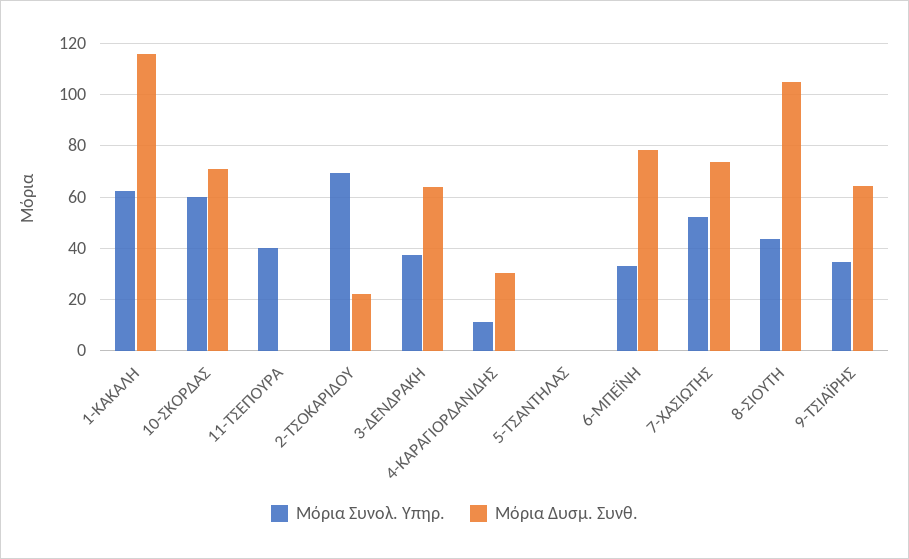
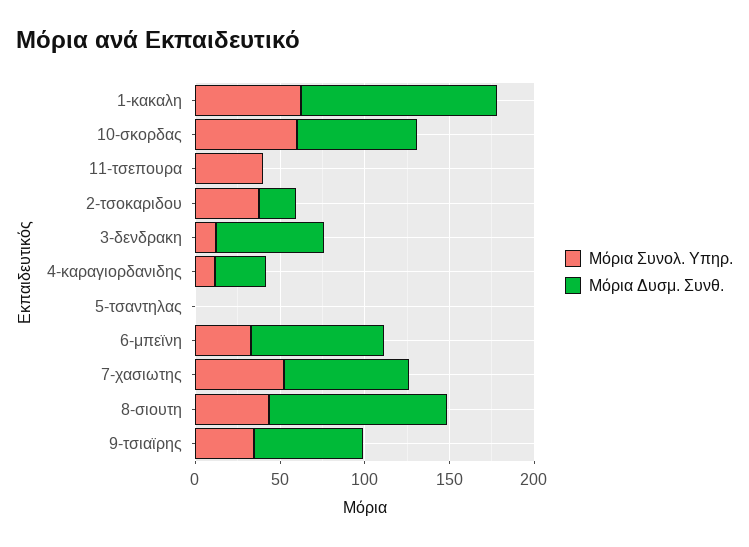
  {
    "Μόρια Συνολ. Υπηρ.": {
      "1-ΚΑΚΑΛΗ": 62.5,
      "10-ΣΚΟΡΔΑΣ": 60,
      "11-ΤΣΕΠΟΥΡΑ": 40,
-     "2-ΤΣΟΚΑΡΙΔΟΥ": 70,
+     "2-ΤΣΟΚΑΡΙΔΟΥ": 40,
-     "3-ΔΕΝΔΡΑΚΗ": 37.5,
+     "3-ΔΕΝΔΡΑΚΗ": 10,
      "4-ΚΑΡΑΓΙΟΡΔΑΝΙΔΗΣ": 12.5,
      "5-ΤΣΑΝΤΗΛΑΣ": 0,
      "6-ΜΠΕΪΝΗ": 32.5,
      "7-ΧΑΣΙΩΤΗΣ": 52.5,
      "8-ΣΙΟΥΤΗ": 42.5,
      "9-ΤΣΙΑΪΡΗΣ": 35
    },
    "Μόρια Δυσμ. Συνθ.": {
      "1-ΚΑΚΑΛΗ": 115,
      "10-ΣΚΟΡΔΑΣ": 70,
      "11-ΤΣΕΠΟΥΡΑ": 0,
      "2-ΤΣΟΚΑΡΙΔΟΥ": 22.5,
      "3-ΔΕΝΔΡΑΚΗ": 65,
      "4-ΚΑΡΑΓΙΟΡΔΑΝΙΔΗΣ": 30,
      "5-ΤΣΑΝΤΗΛΑΣ": 0,
      "6-ΜΠΕΪΝΗ": 77.5,
      "7-ΧΑΣΙΩΤΗΣ": 72.5,
      "8-ΣΙΟΥΤΗ": 105,
      "9-ΤΣΙΑΪΡΗΣ": 65
    }
  }

